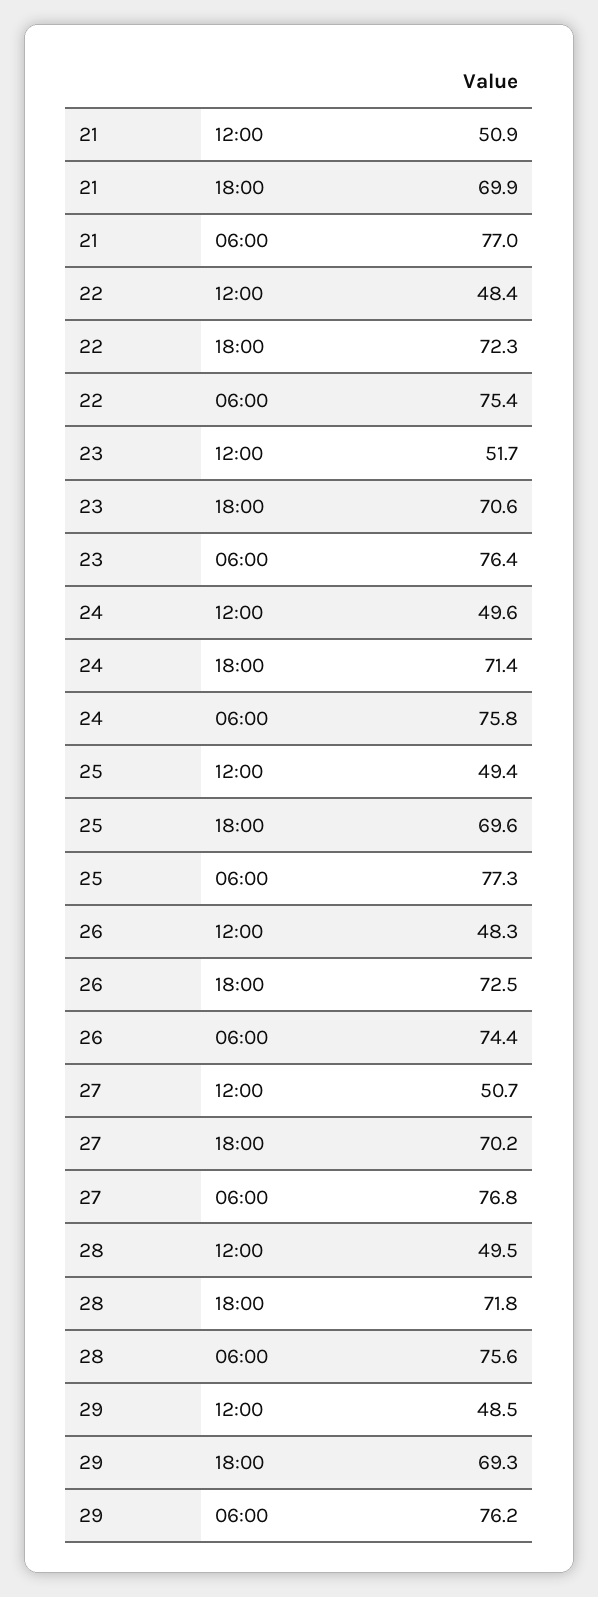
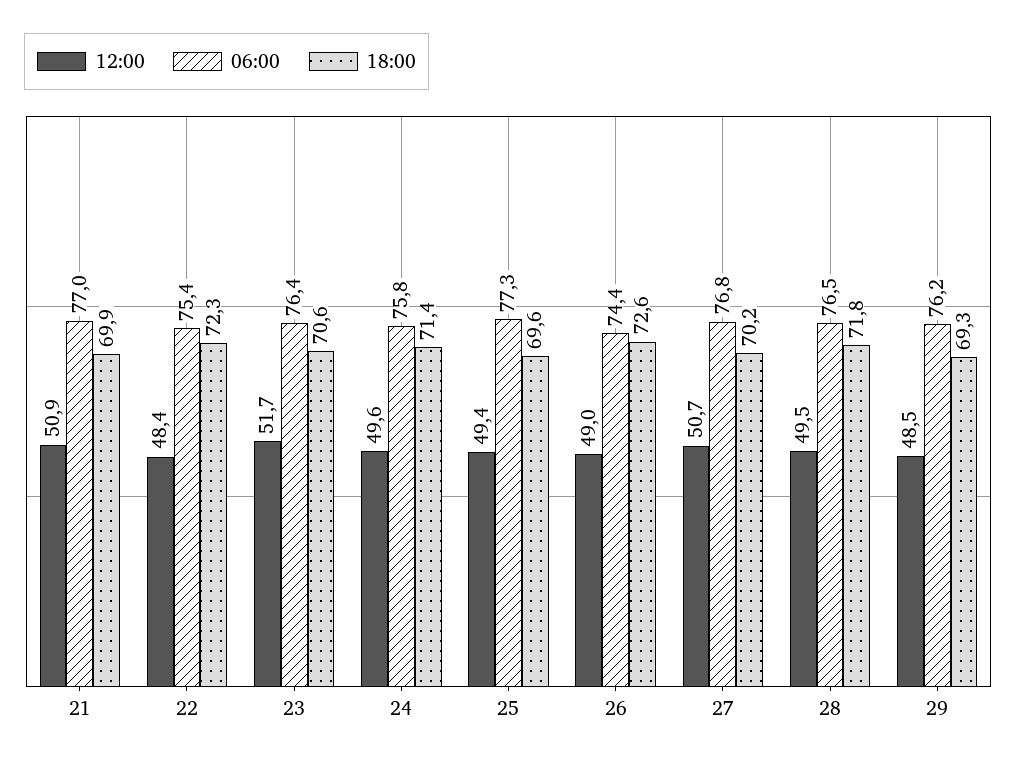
  {
    "12:00": {
      "21": 50.9,
      "22": 48.4,
      "23": 51.7,
      "24": 49.6,
      "25": 49.4,
-     "26": 48.3,
+     "26": 49,
      "27": 50.7,
      "28": 49.5,
      "29": 48.5
    },
    "18:00": {
      "21": 69.9,
      "22": 72.3,
      "23": 70.6,
      "24": 71.4,
      "25": 69.6,
-     "26": 72.5,
+     "26": 72.6,
      "27": 70.2,
      "28": 71.8,
      "29": 69.3
    },
    "06:00": {
      "21": 77,
      "22": 75.4,
      "23": 76.4,
      "24": 75.8,
      "25": 77.3,
      "26": 74.4,
      "27": 76.8,
-     "28": 75.6,
+     "28": 76.5,
      "29": 76.2
    }
  }

